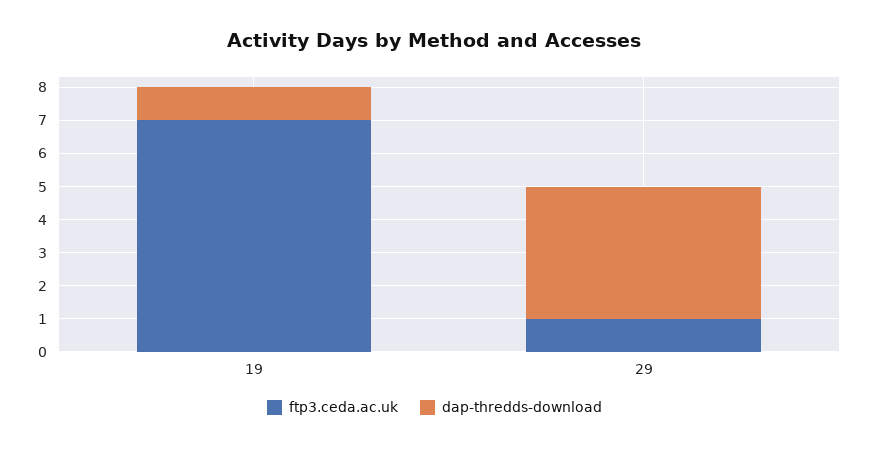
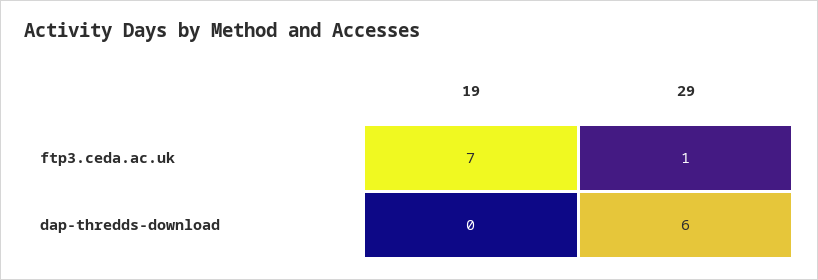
  {
    "ftp3.ceda.ac.uk": {
      "19": 7,
      "29": 1
    },
    "dap-thredds-download": {
-     "19": 1,
+     "19": 0,
-     "29": 4
+     "29": 6
    }
  }

